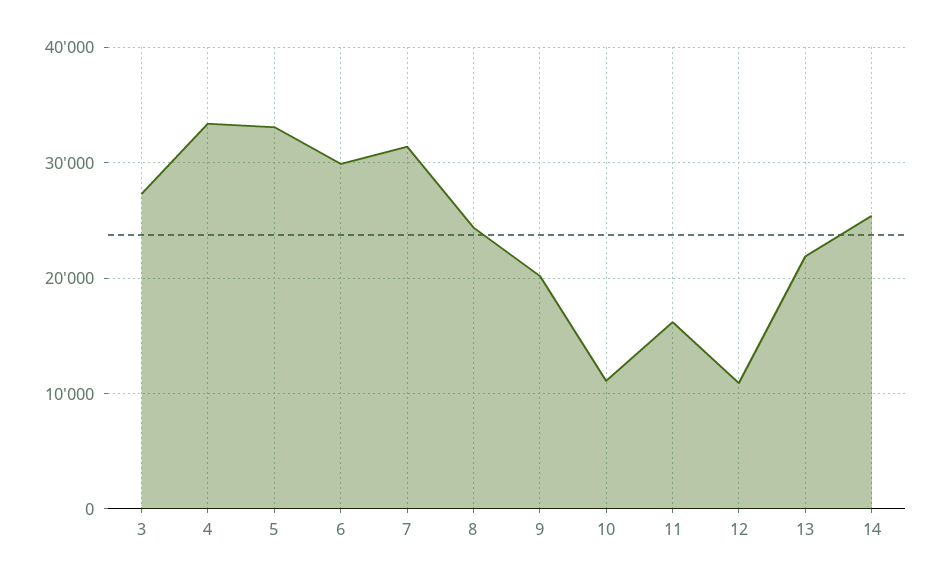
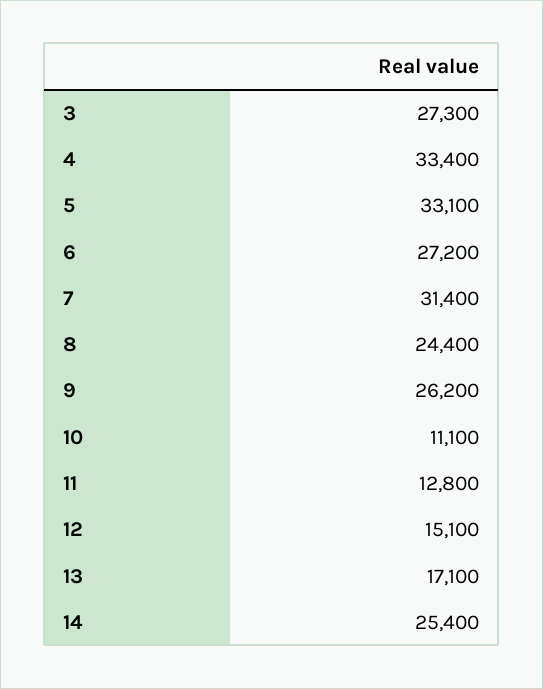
  {
    "3": 27300,
    "4": 33400,
    "5": 33100,
-   "6": 30000,
+   "6": 27200,
    "7": 31400,
    "8": 24400,
-   "9": 20000,
+   "9": 26200,
    "10": 11100,
-   "11": 16000,
+   "11": 12800,
-   "12": 11000,
+   "12": 15100,
-   "13": 22000,
+   "13": 17100,
    "14": 25400
  }

